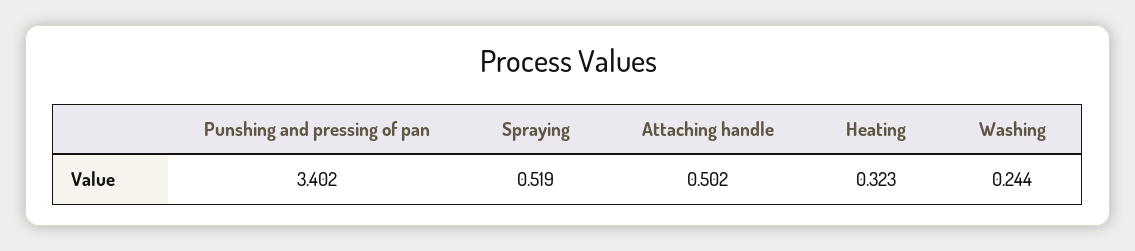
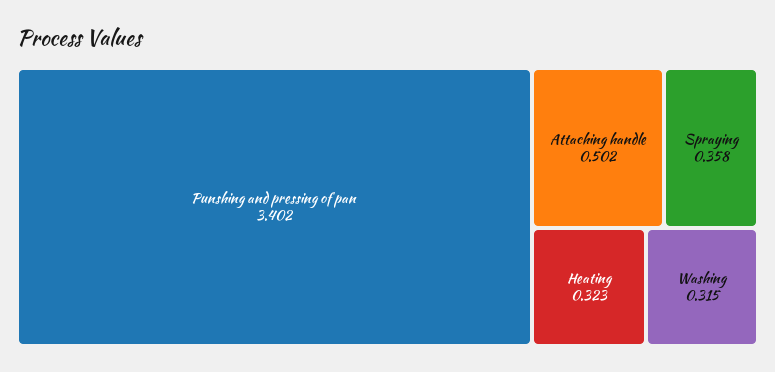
  {
    "Punshing and pressing of pan": 3.402,
-   "Spraying": 0.519,
+   "Spraying": 0.358,
    "Attaching handle": 0.502,
    "Heating": 0.323,
-   "Washing": 0.244
+   "Washing": 0.315
  }

